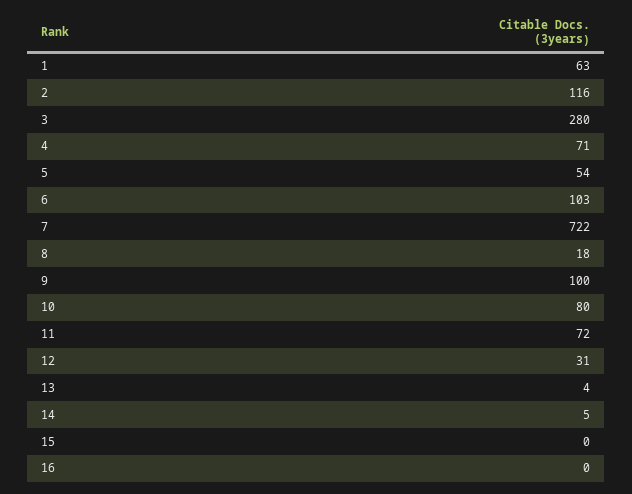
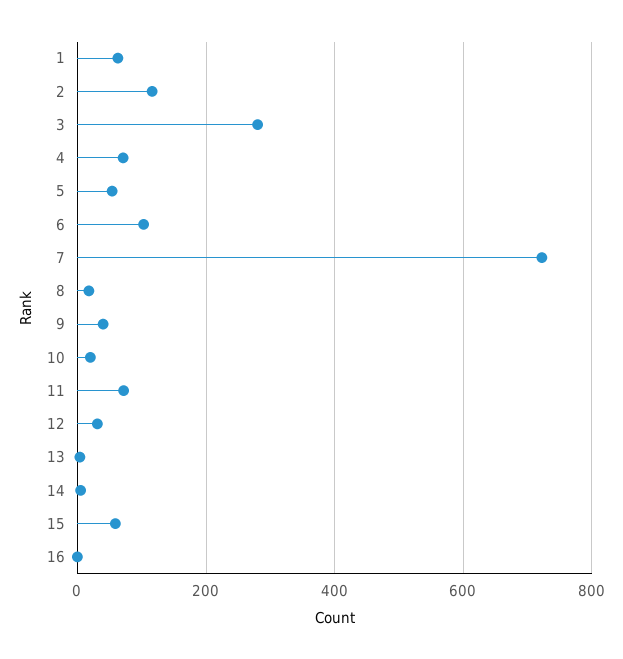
  {
    "1": 63,
    "2": 116,
    "3": 280,
    "4": 71,
    "5": 54,
    "6": 103,
    "7": 722,
    "8": 18,
-   "9": 100,
+   "9": 40,
-   "10": 80,
+   "10": 20,
    "11": 72,
    "12": 31,
    "13": 4,
    "14": 5,
-   "15": 0,
+   "15": 60,
    "16": 0
  }

